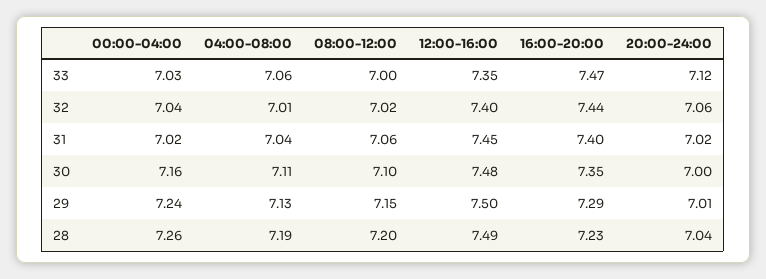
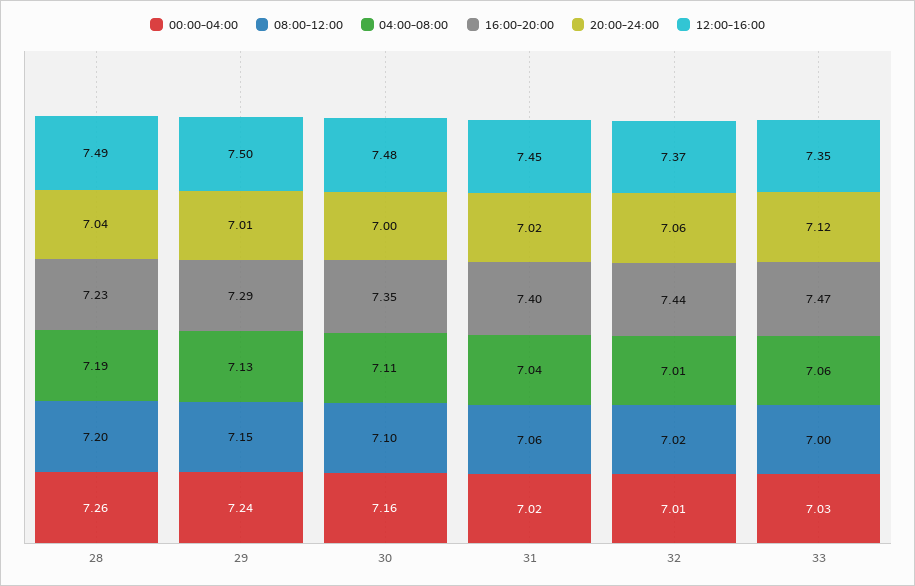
  {
    "00:00-04:00": {
      "33": 7.03,
-     "32": 7.04,
+     "32": 7.01,
      "31": 7.02,
      "30": 7.16,
      "29": 7.24,
      "28": 7.26
    },
    "04:00-08:00": {
      "33": 7.06,
      "32": 7.01,
      "31": 7.04,
      "30": 7.11,
      "29": 7.13,
      "28": 7.19
    },
    "08:00-12:00": {
      "33": 7,
      "32": 7.02,
      "31": 7.06,
      "30": 7.1,
      "29": 7.15,
      "28": 7.2
    },
    "12:00-16:00": {
      "33": 7.35,
-     "32": 7.4,
+     "32": 7.37,
      "31": 7.45,
      "30": 7.48,
      "29": 7.5,
      "28": 7.49
    },
    "16:00-20:00": {
      "33": 7.47,
      "32": 7.44,
      "31": 7.4,
      "30": 7.35,
      "29": 7.29,
      "28": 7.23
    },
    "20:00-24:00": {
      "33": 7.12,
      "32": 7.06,
      "31": 7.02,
      "30": 7,
      "29": 7.01,
      "28": 7.04
    }
  }

